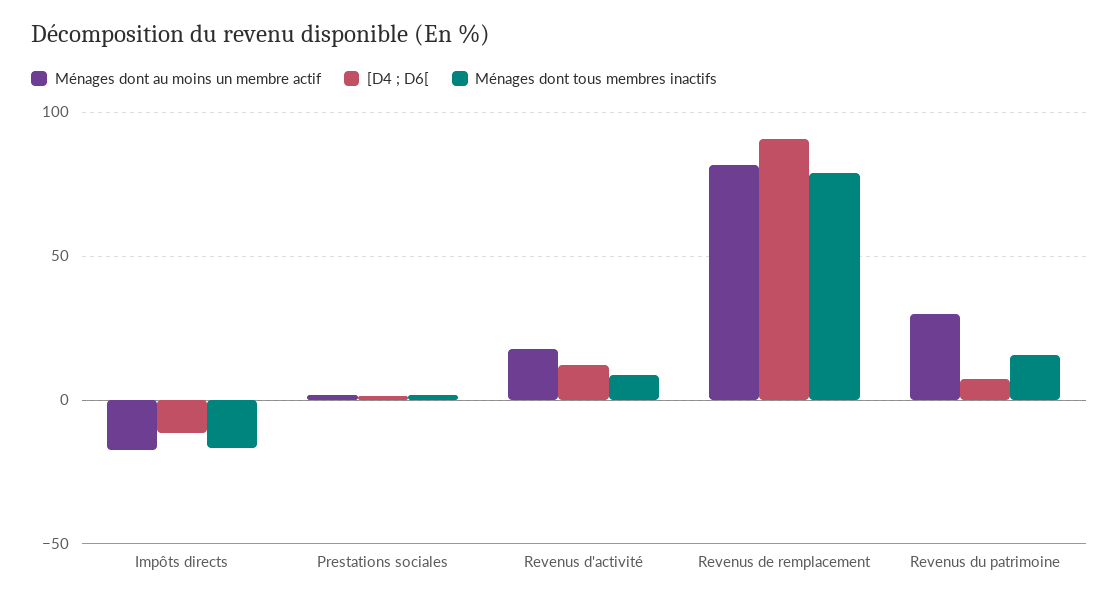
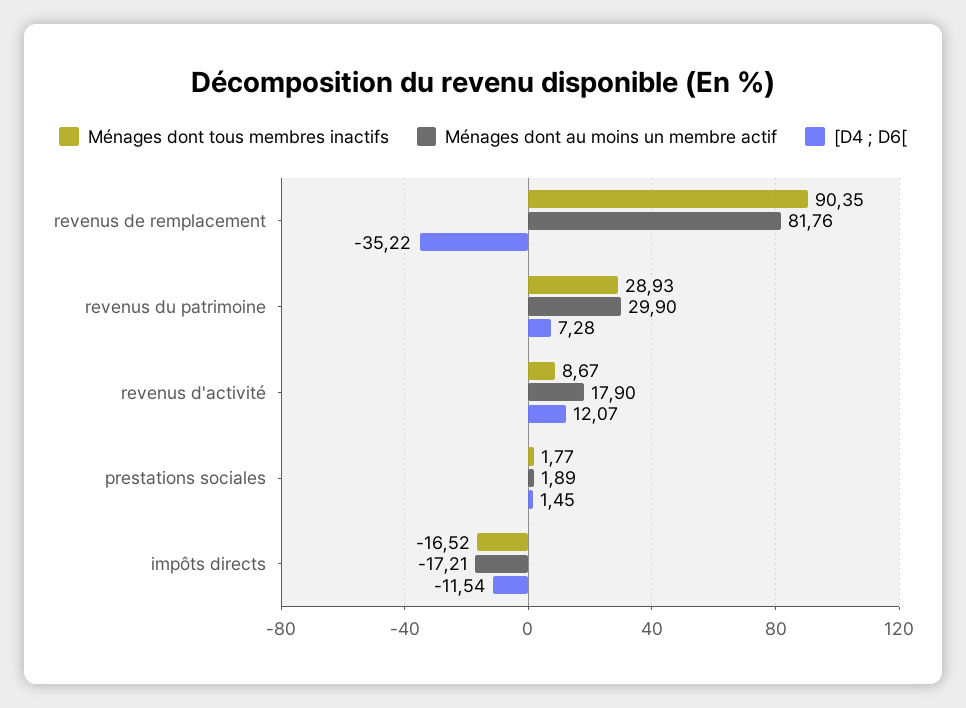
  {
    "Ménages dont au moins un membre actif": {
      "Impôts directs": -17.21,
      "Prestations sociales": 1.89,
      "Revenus d'activité": 17.9,
      "Revenus de remplacement": 81.76,
      "Revenus du patrimoine": 29.9
    },
    "[D4 ; D6[": {
      "Impôts directs": -11.54,
      "Prestations sociales": 1.45,
      "Revenus d'activité": 12.07,
-     "Revenus de remplacement": 90,
+     "Revenus de remplacement": -35.22,
      "Revenus du patrimoine": 7.28
    },
    "Ménages dont tous membres inactifs": {
      "Impôts directs": -16.52,
      "Prestations sociales": 1.77,
      "Revenus d'activité": 8.67,
-     "Revenus de remplacement": 80,
+     "Revenus de remplacement": 90.35,
-     "Revenus du patrimoine": 15
+     "Revenus du patrimoine": 28.93
    }
  }

